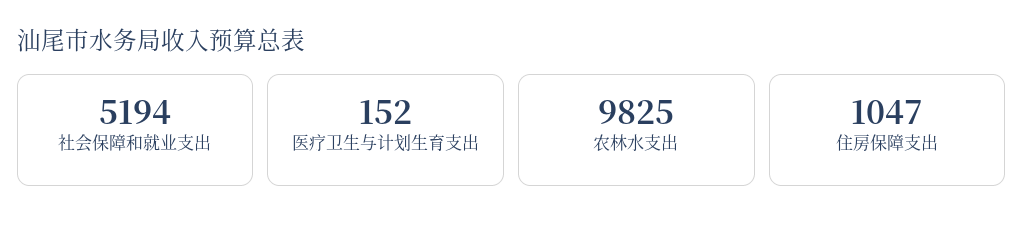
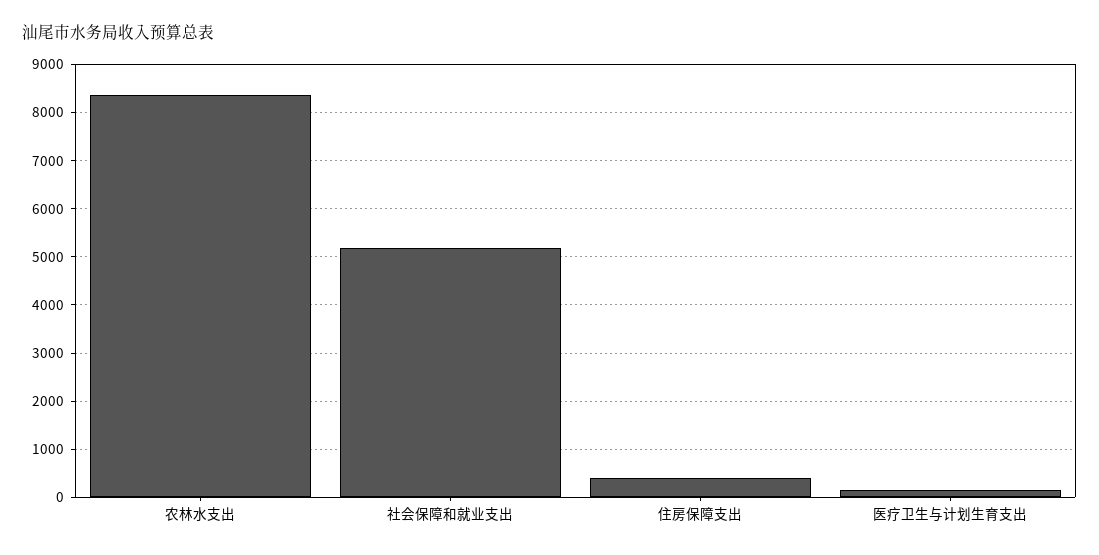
  {
    "社会保障和就业支出": 5194,
    "医疗卫生与计划生育支出": 152,
-   "农林水支出": 9825,
+   "农林水支出": 8400,
-   "住房保障支出": 1047
+   "住房保障支出": 400
  }

